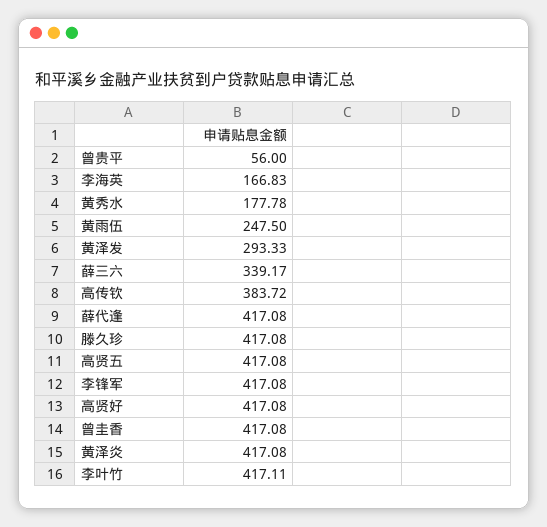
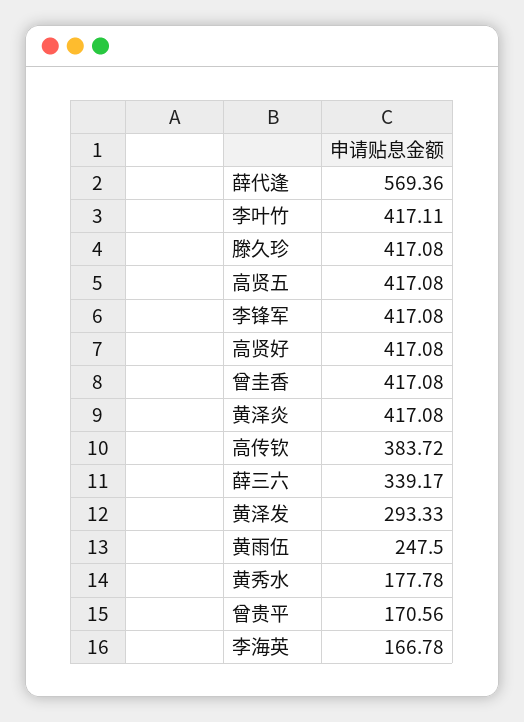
  {
-   "曾贵平": 56,
+   "曾贵平": 170.56,
-   "李海英": 166.83,
+   "李海英": 166.78,
    "黄秀水": 177.78,
    "黄雨伍": 247.5,
    "黄泽发": 293.33,
    "薛三六": 339.17,
    "高传钦": 383.72,
-   "薛代逢": 417.08,
+   "薛代逢": 569.36,
    "滕久珍": 417.08,
    "高贤五": 417.08,
    "李锋军": 417.08,
    "高贤好": 417.08,
    "曾圭香": 417.08,
    "黄泽炎": 417.08,
    "李叶竹": 417.11
  }

